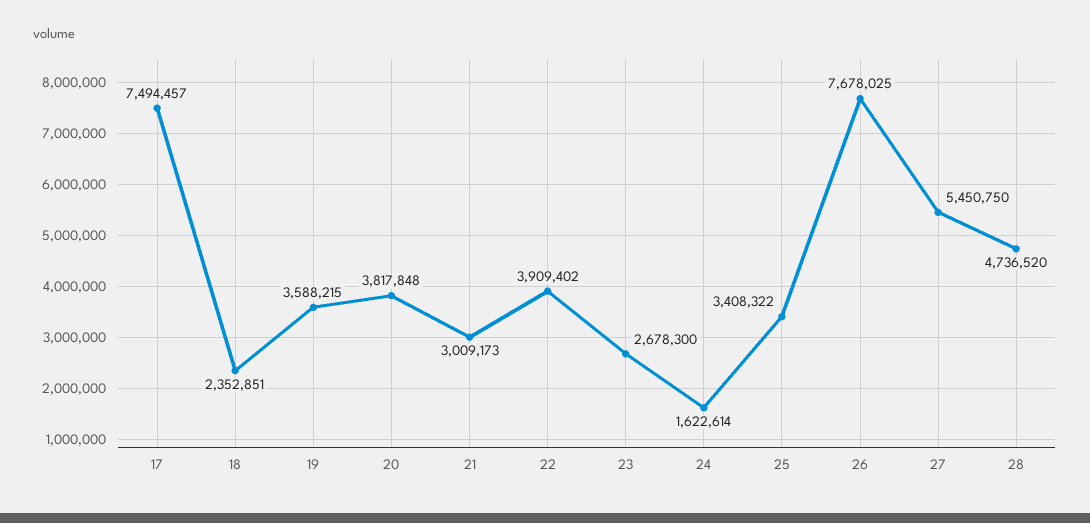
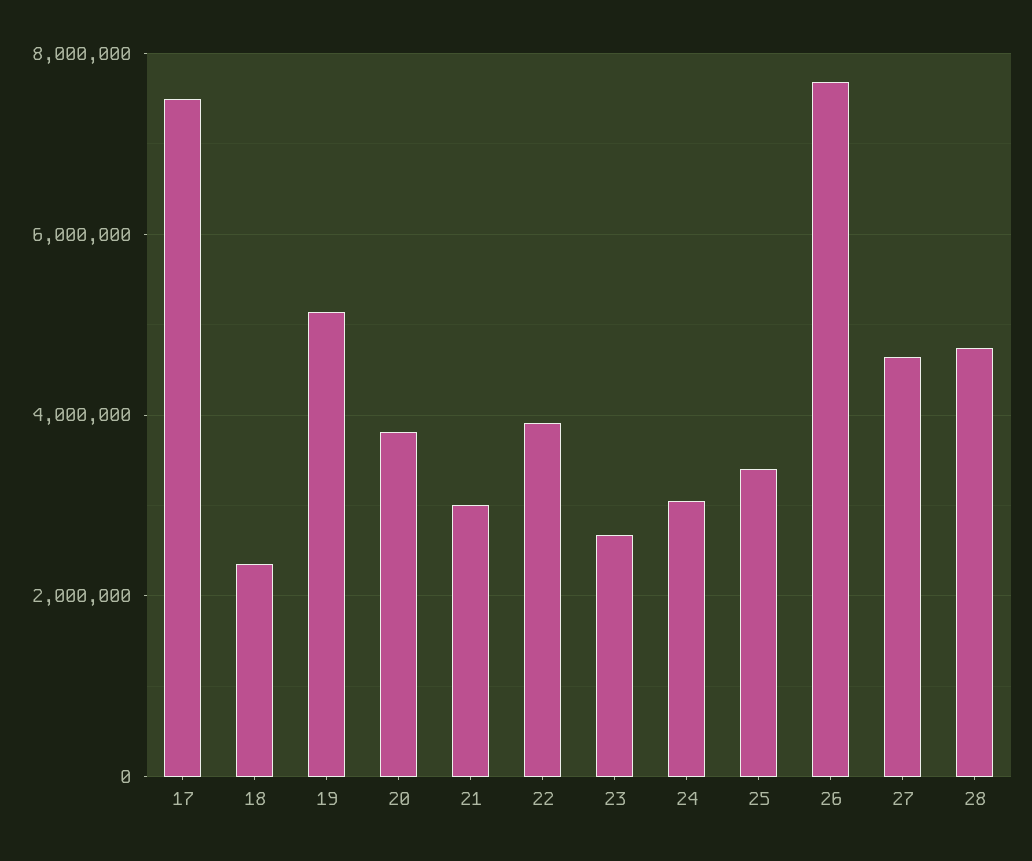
  {
    "17": 7494457,
    "18": 2352851,
-   "19": 3588215,
+   "19": 5200000,
    "20": 3817848,
    "21": 3009173,
    "22": 3909402,
    "23": 2678300,
-   "24": 1622614,
+   "24": 3000000,
    "25": 3408322,
    "26": 7678025,
-   "27": 5450750,
+   "27": 4600000,
    "28": 4736520
  }

